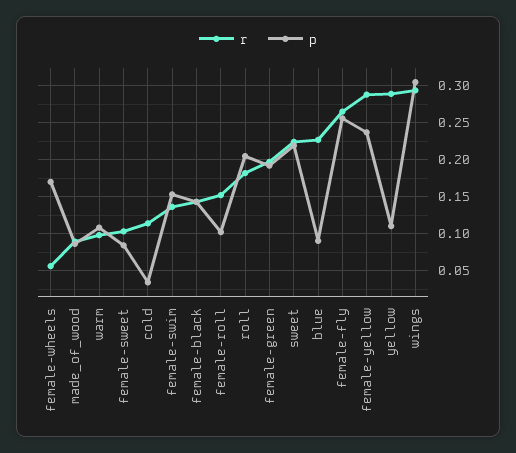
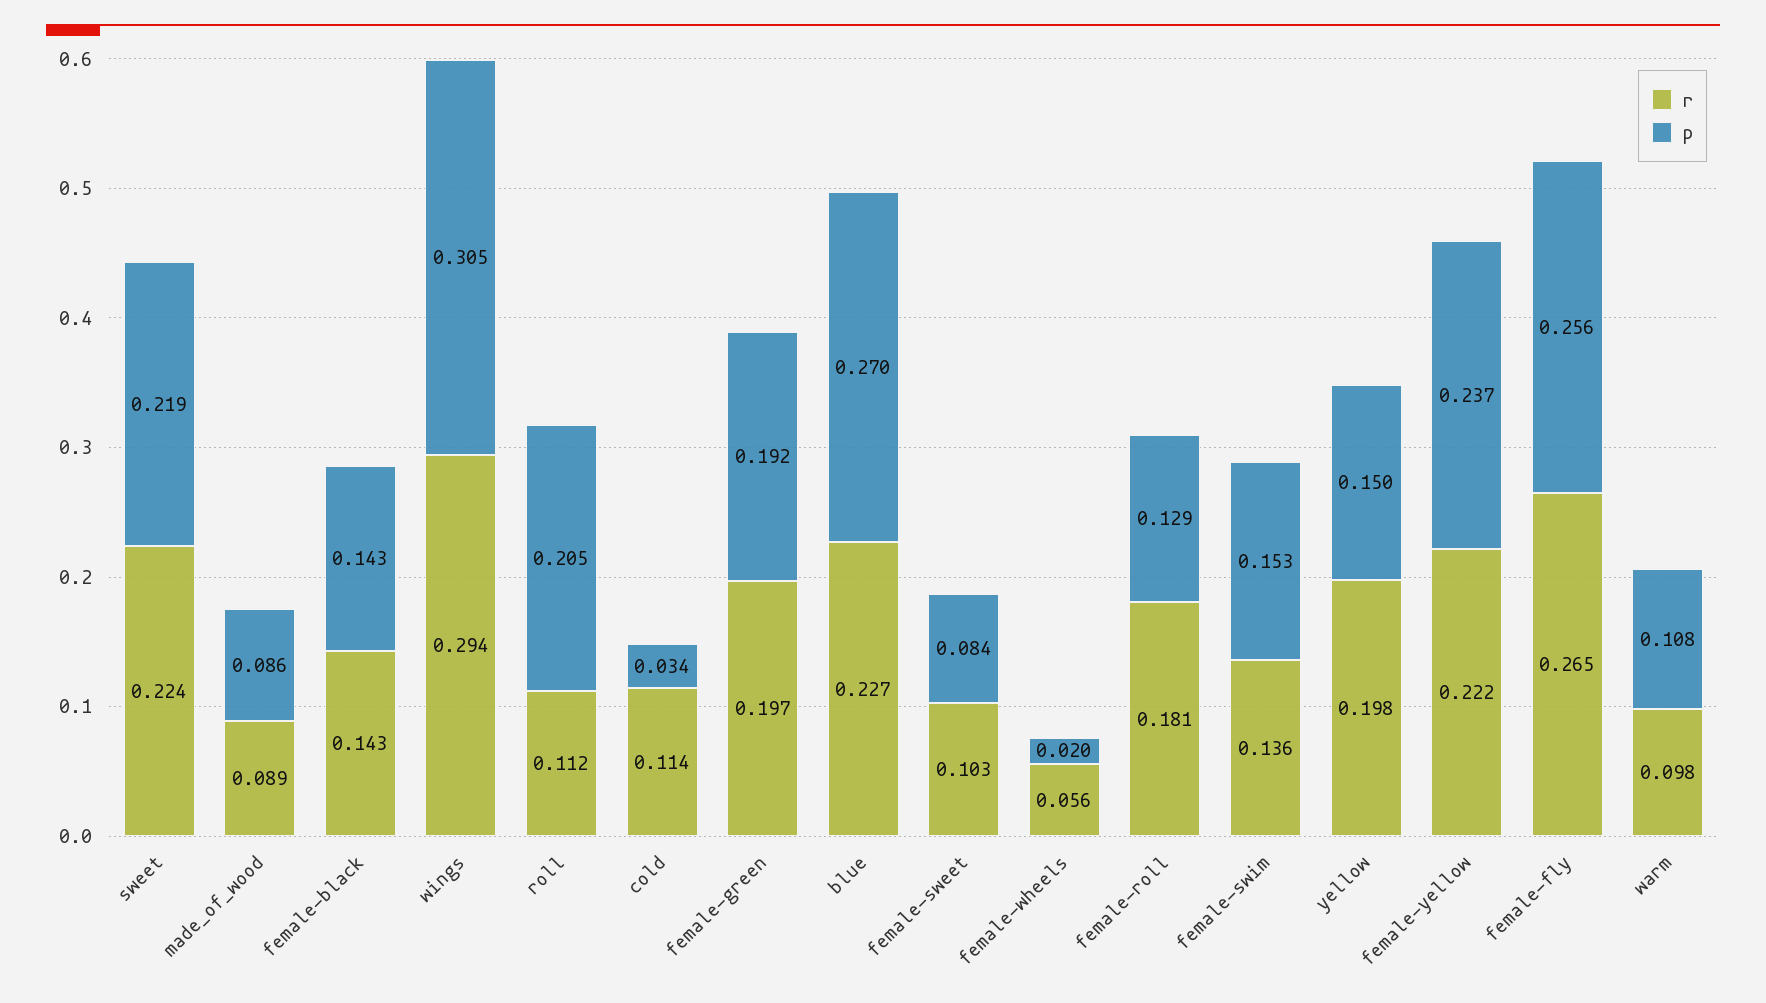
  {
    "r": {
      "female-wheels": 0.056,
      "made_of_wood": 0.089,
      "warm": 0.098,
      "female-sweet": 0.103,
      "cold": 0.114,
      "female-swim": 0.136,
      "female-black": 0.143,
-     "female-roll": 0.15,
+     "female-roll": 0.181,
-     "roll": 0.18,
+     "roll": 0.112,
      "female-green": 0.197,
      "sweet": 0.224,
      "blue": 0.227,
      "female-fly": 0.265,
-     "female-yellow": 0.29,
+     "female-yellow": 0.222,
-     "yellow": 0.29,
+     "yellow": 0.198,
      "wings": 0.294
    },
    "p": {
-     "female-wheels": 0.17,
+     "female-wheels": 0.02,
      "made_of_wood": 0.086,
      "warm": 0.108,
      "female-sweet": 0.084,
      "cold": 0.034,
      "female-swim": 0.153,
      "female-black": 0.143,
-     "female-roll": 0.1,
+     "female-roll": 0.129,
      "roll": 0.205,
      "female-green": 0.192,
      "sweet": 0.219,
-     "blue": 0.09,
+     "blue": 0.27,
      "female-fly": 0.256,
      "female-yellow": 0.237,
-     "yellow": 0.11,
+     "yellow": 0.15,
      "wings": 0.305
    }
  }

